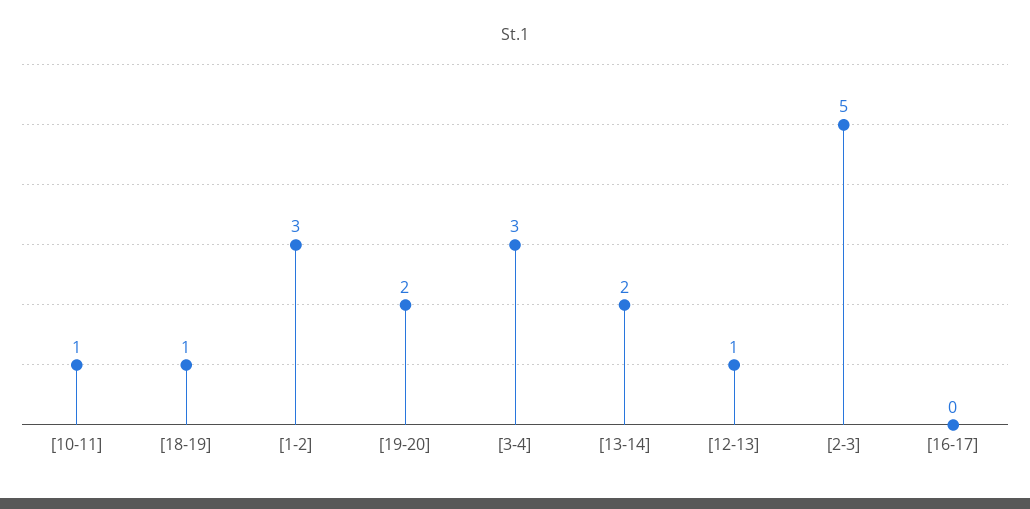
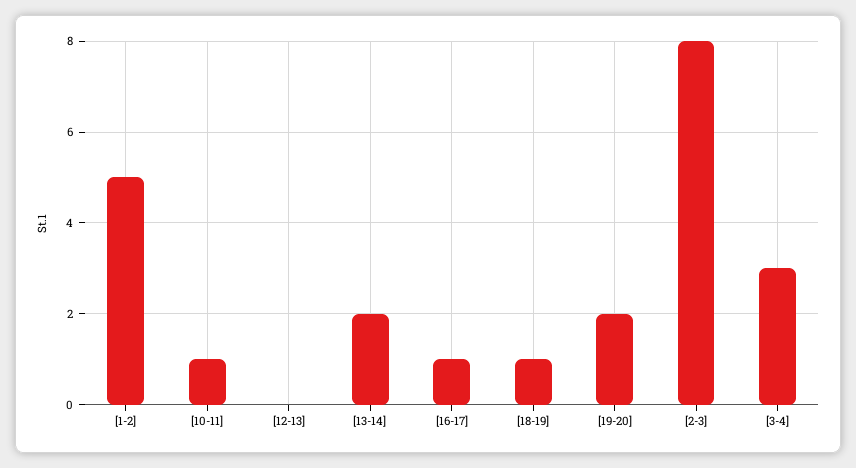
  {
    "[10-11]": 1,
    "[18-19]": 1,
-   "[1-2]": 3,
+   "[1-2]": 5,
    "[19-20]": 2,
    "[3-4]": 3,
    "[13-14]": 2,
-   "[12-13]": 1,
+   "[12-13]": 0,
-   "[2-3]": 5,
+   "[2-3]": 8,
-   "[16-17]": 0
+   "[16-17]": 1
  }

